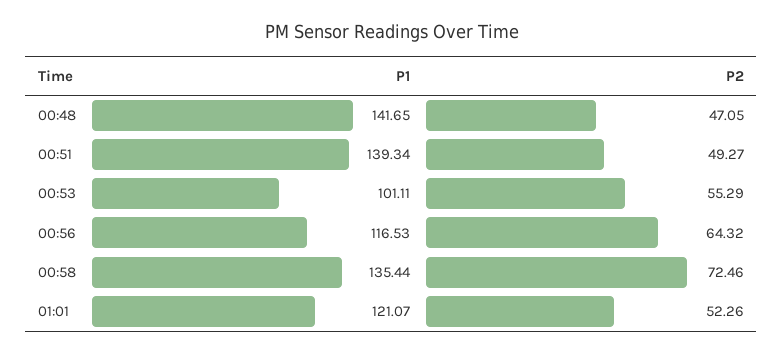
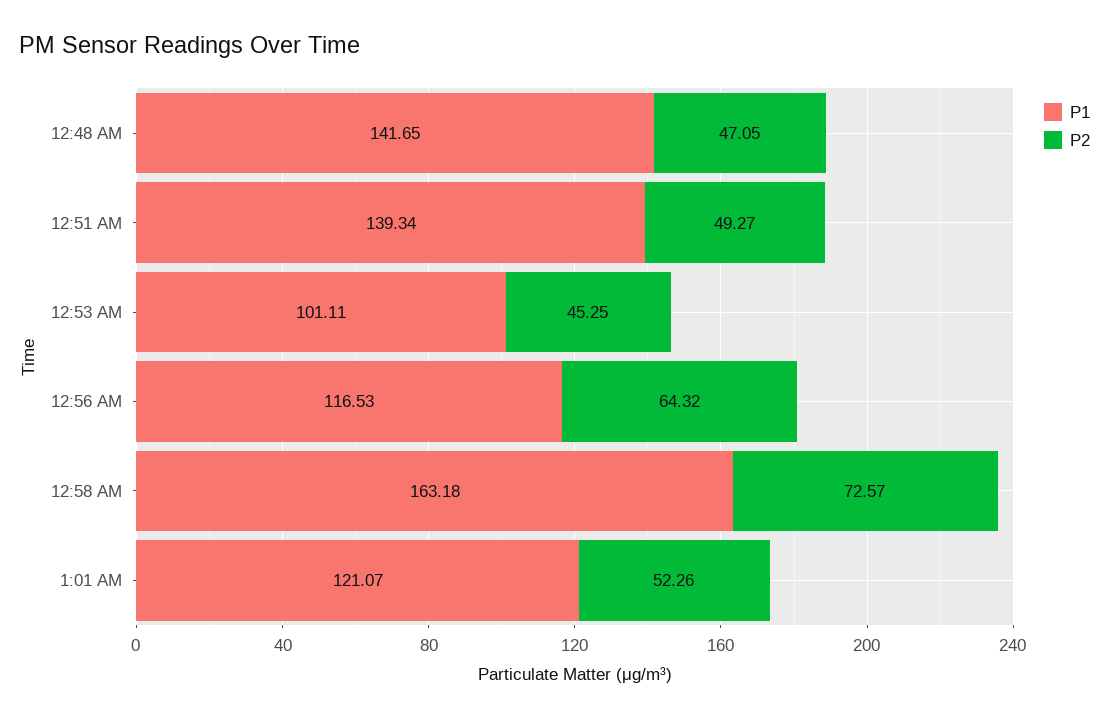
  {
    "P1": {
      "00:48": 141.65,
      "00:51": 139.34,
      "00:53": 101.11,
      "00:56": 116.53,
-     "00:58": 135.44,
+     "00:58": 163.18,
      "01:01": 121.07
    },
    "P2": {
      "00:48": 47.05,
      "00:51": 49.27,
-     "00:53": 55.29,
+     "00:53": 45.25,
      "00:56": 64.32,
-     "00:58": 72.46,
+     "00:58": 72.57,
      "01:01": 52.26
    }
  }

